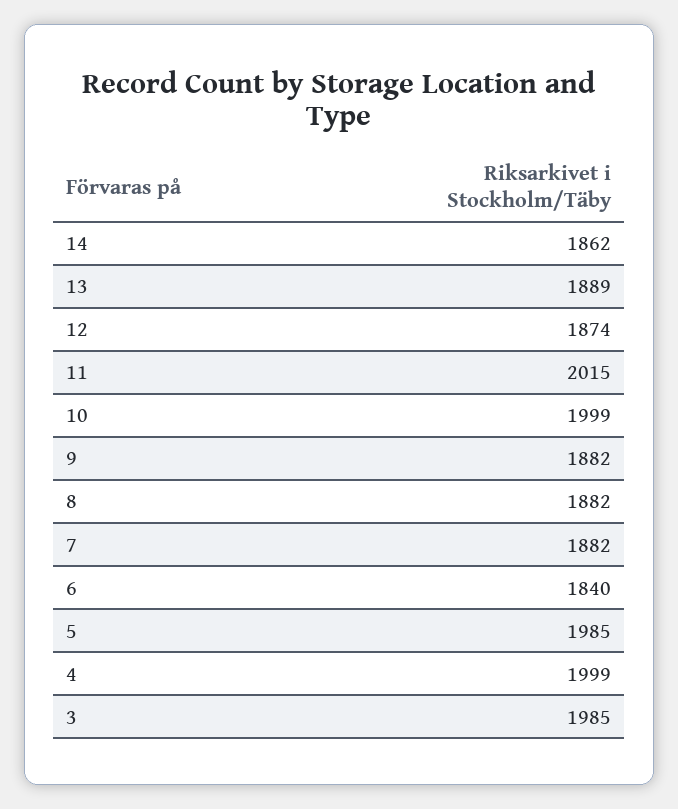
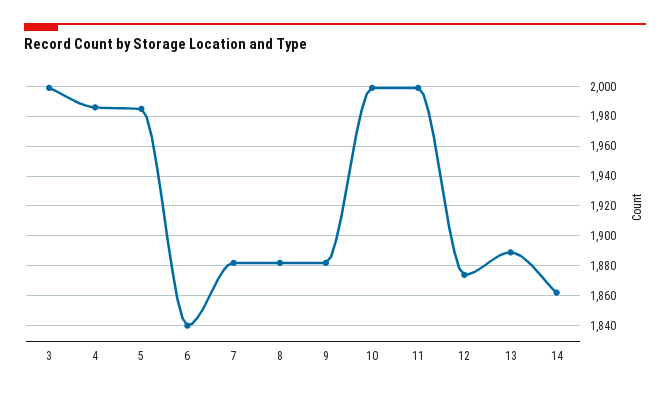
  {
    "14": 1862,
    "13": 1889,
    "12": 1874,
-   "11": 2015,
+   "11": 2000,
    "10": 1999,
    "9": 1882,
    "8": 1882,
    "7": 1882,
    "6": 1840,
    "5": 1985,
-   "4": 1999,
+   "4": 1985,
-   "3": 1985
+   "3": 2000
  }

